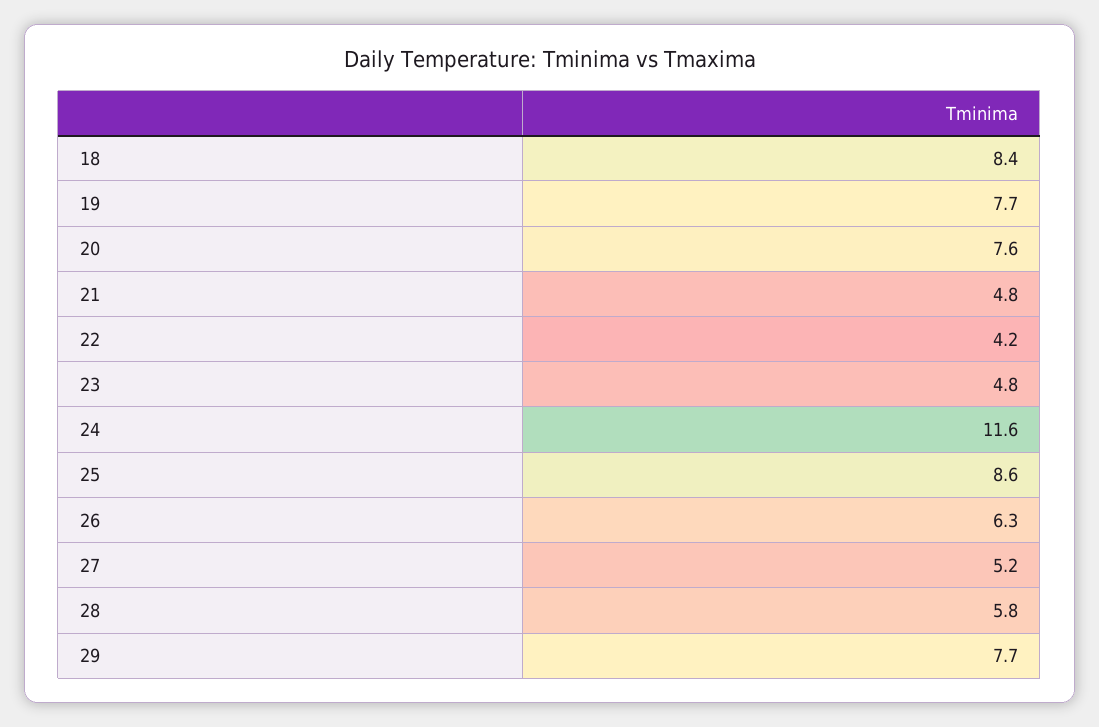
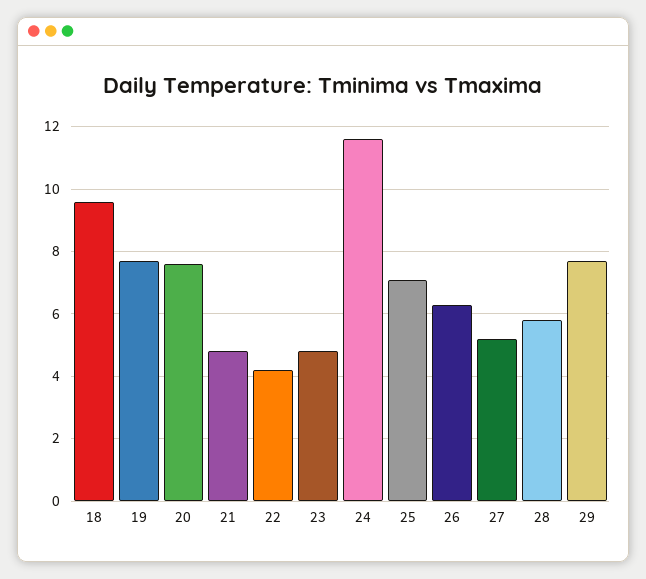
  {
-   "18": 8.4,
+   "18": 9.5,
    "19": 7.7,
    "20": 7.6,
    "21": 4.8,
    "22": 4.2,
    "23": 4.8,
    "24": 11.6,
-   "25": 8.6,
+   "25": 7,
    "26": 6.3,
    "27": 5.2,
    "28": 5.8,
    "29": 7.7
  }

